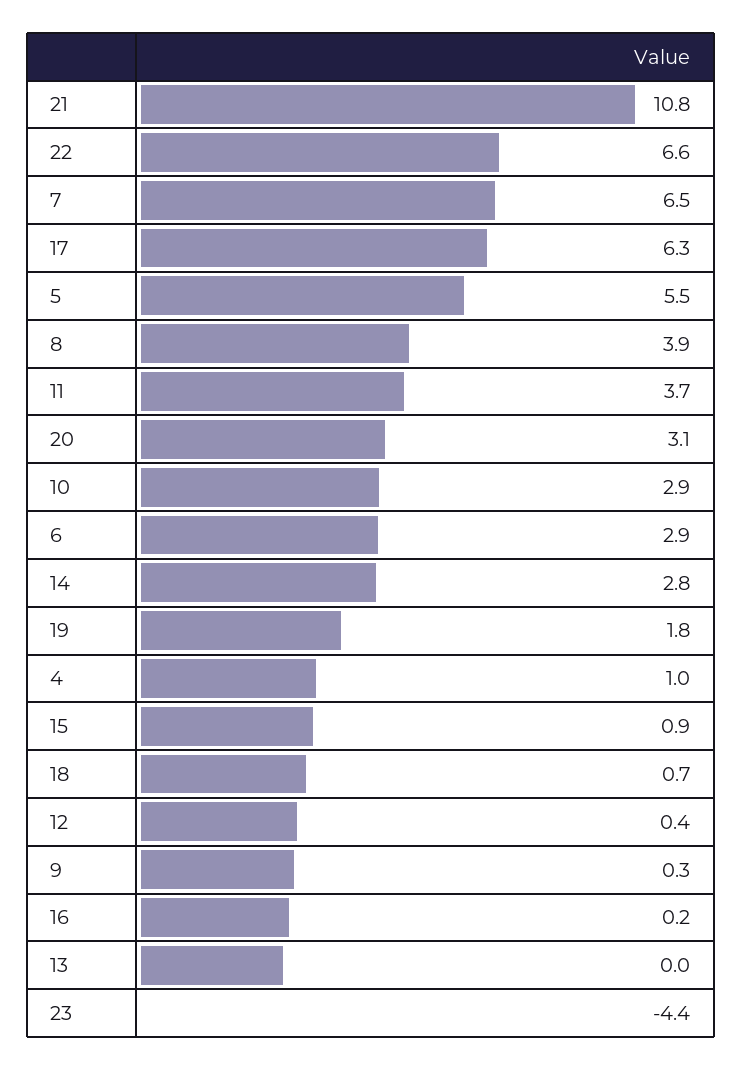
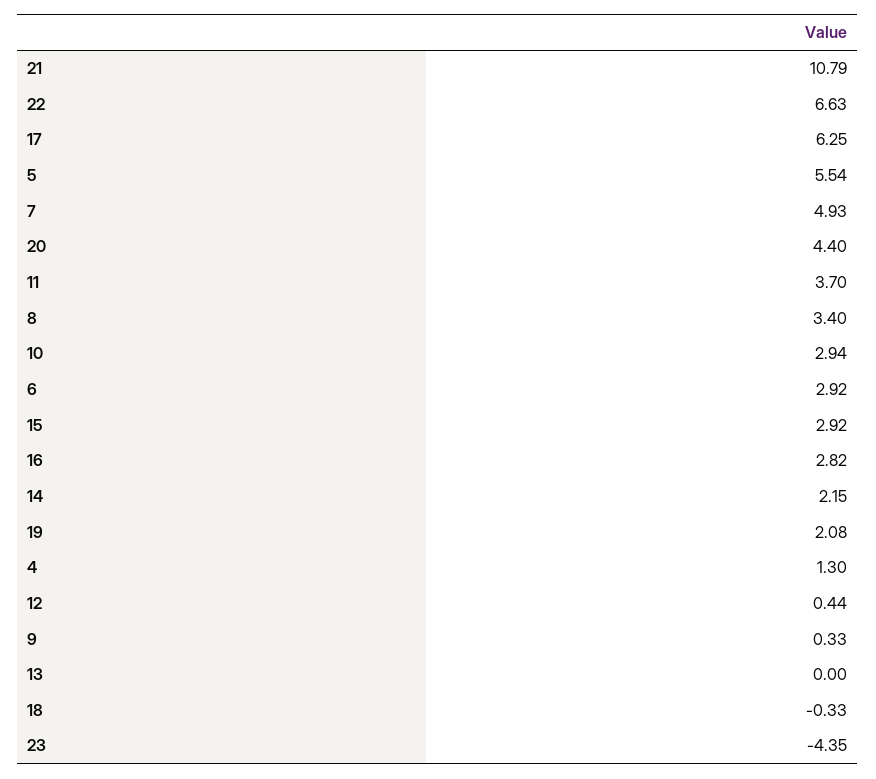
  {
    "21": 10.79,
    "22": 6.63,
-   "7": 6.5,
+   "7": 4.93,
    "17": 6.25,
    "5": 5.54,
-   "8": 3.9,
+   "8": 3.4,
    "11": 3.7,
-   "20": 3.1,
+   "20": 4.4,
    "10": 2.94,
    "6": 2.92,
-   "14": 2.8,
+   "14": 2.15,
-   "19": 1.8,
+   "19": 2.08,
-   "4": 1,
+   "4": 1.3,
-   "15": 0.9,
+   "15": 2.92,
-   "18": 0.7,
+   "18": -0.33,
    "12": 0.44,
    "9": 0.33,
-   "16": 0.2,
+   "16": 2.82,
    "13": 0,
    "23": -4.35
  }

